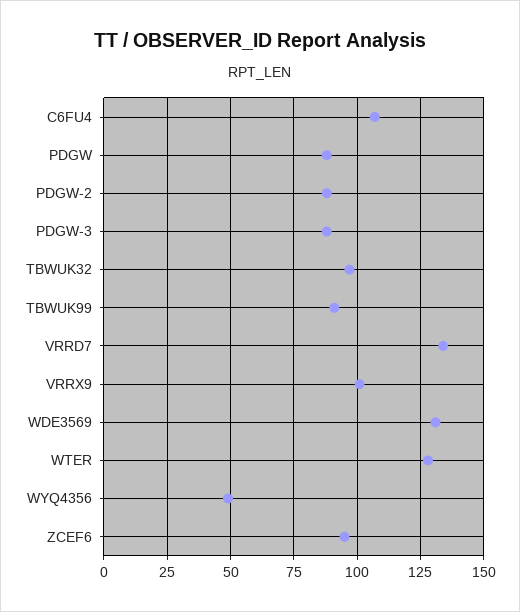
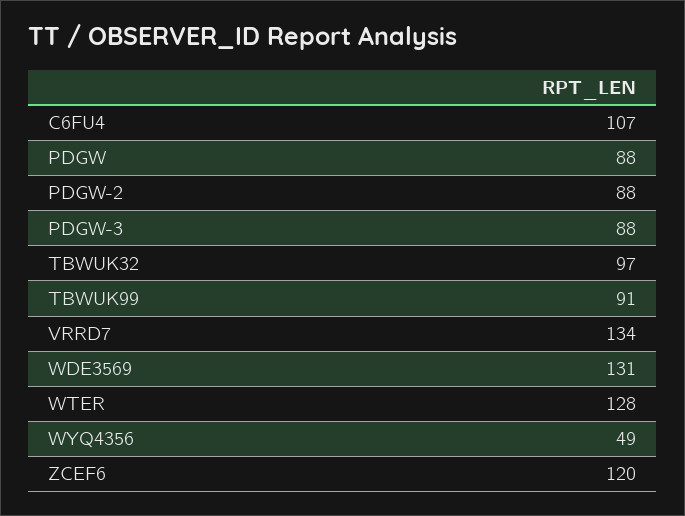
  {
    "C6FU4": 107,
    "PDGW": 88,
    "PDGW-2": 88,
    "PDGW-3": 88,
    "TBWUK32": 97,
    "TBWUK99": 91,
    "VRRD7": 134,
-   "VRRX9": 100,
    "WDE3569": 131,
    "WTER": 128,
    "WYQ4356": 49,
-   "ZCEF6": 95
+   "ZCEF6": 120
  }

